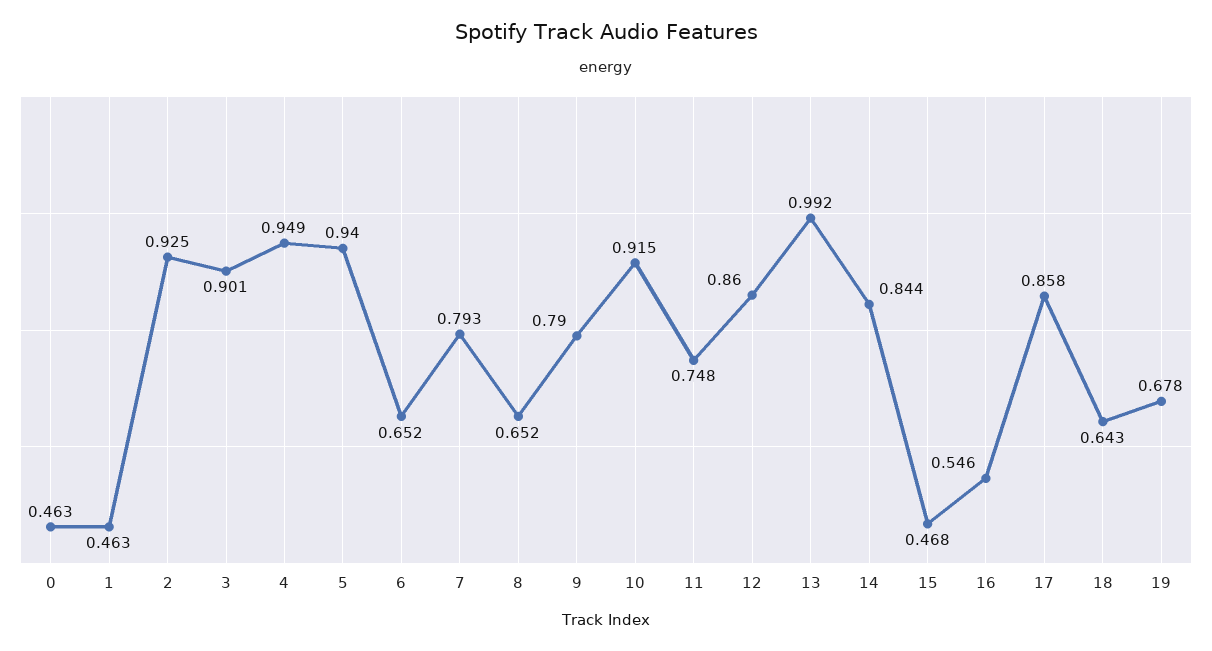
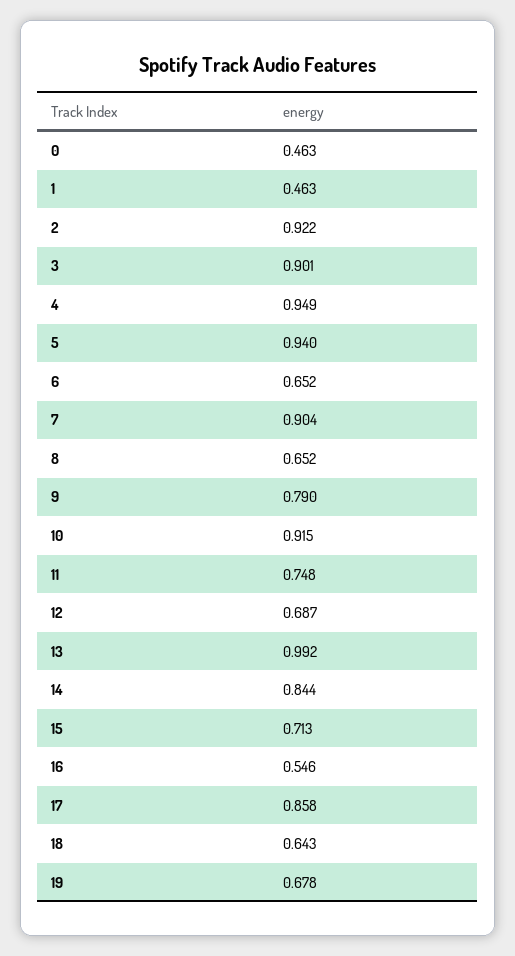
  {
    "0": 0.463,
    "1": 0.463,
-   "2": 0.925,
+   "2": 0.922,
    "3": 0.901,
    "4": 0.949,
    "5": 0.94,
    "6": 0.652,
-   "7": 0.793,
+   "7": 0.904,
    "8": 0.652,
    "9": 0.79,
    "10": 0.915,
    "11": 0.748,
-   "12": 0.86,
+   "12": 0.687,
    "13": 0.992,
    "14": 0.844,
-   "15": 0.468,
+   "15": 0.713,
    "16": 0.546,
    "17": 0.858,
    "18": 0.643,
    "19": 0.678
  }

